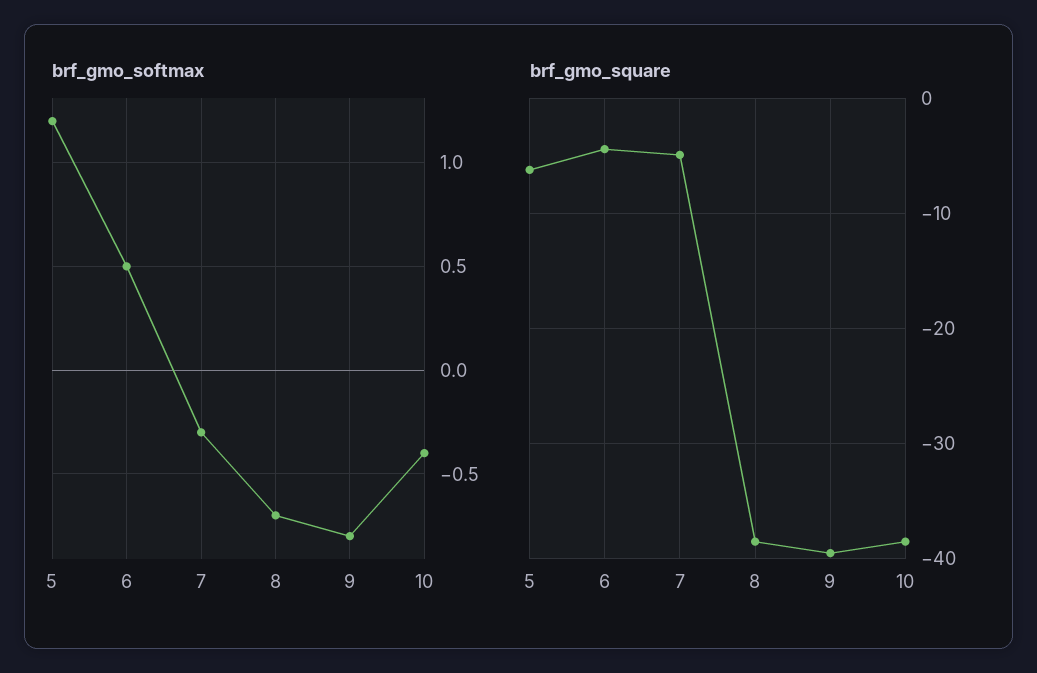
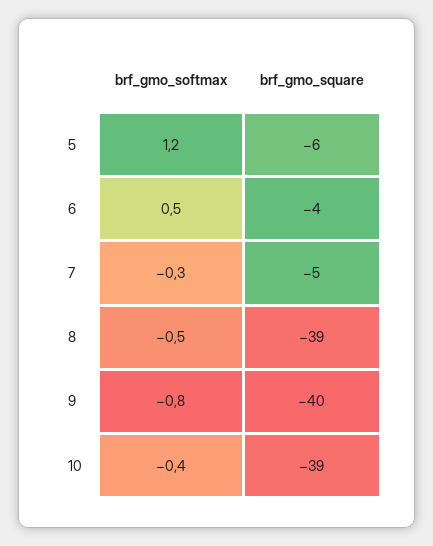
  {
    "brf_gmo_softmax": {
      "5": 1.2,
      "6": 0.5,
      "7": -0.3,
-     "8": -0.7,
+     "8": -0.5,
      "9": -0.8,
      "10": -0.4
    },
    "brf_gmo_square": {
      "5": -6,
      "6": -4,
      "7": -5,
      "8": -39,
      "9": -40,
      "10": -39
    }
  }

